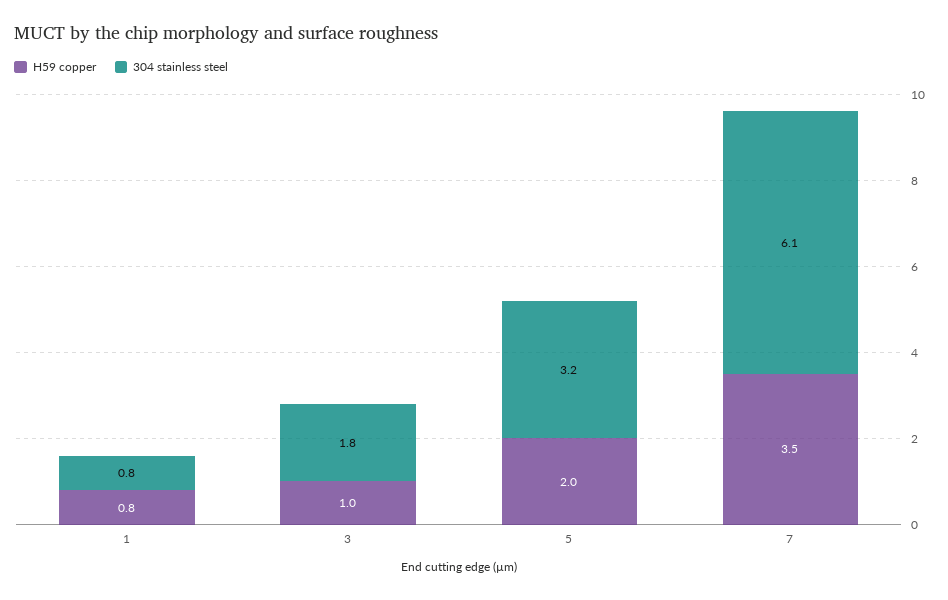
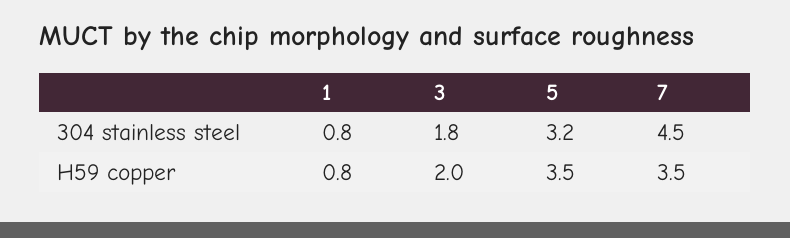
  {
    "H59 copper": {
      "1": 0.8,
-     "3": 1,
+     "3": 2,
-     "5": 2,
+     "5": 3.5,
      "7": 3.5
    },
    "304 stainless steel": {
      "1": 0.8,
      "3": 1.8,
      "5": 3.2,
-     "7": 6.1
+     "7": 4.5
    }
  }

